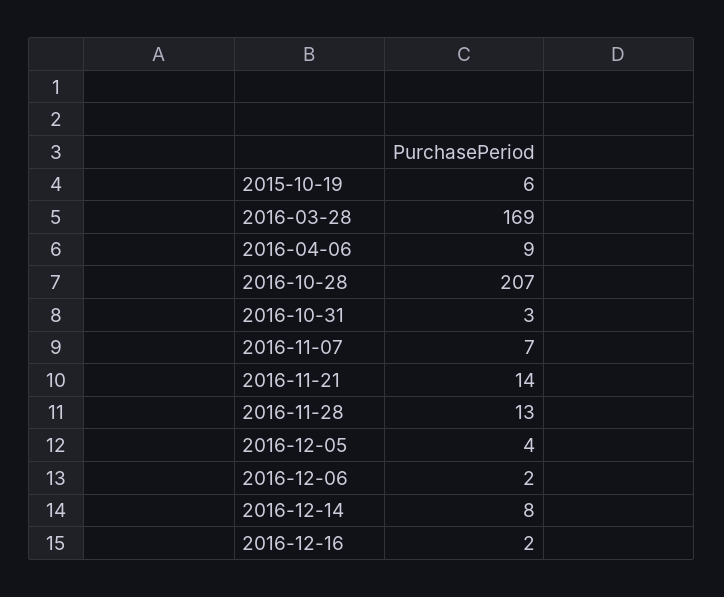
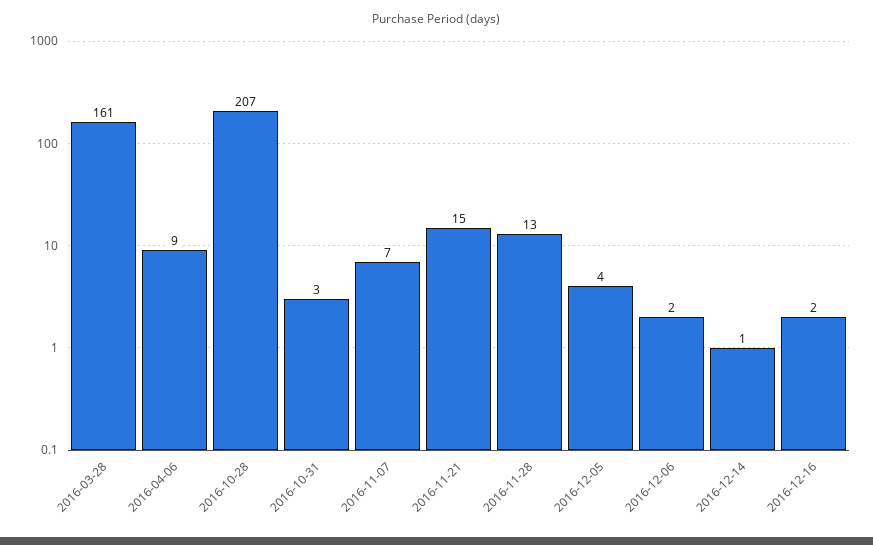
  {
-   "2015-10-19": 6,
-   "2016-03-28": 169,
+   "2016-03-28": 161,
    "2016-04-06": 9,
    "2016-10-28": 207,
    "2016-10-31": 3,
    "2016-11-07": 7,
-   "2016-11-21": 14,
+   "2016-11-21": 15,
    "2016-11-28": 13,
    "2016-12-05": 4,
    "2016-12-06": 2,
-   "2016-12-14": 8,
+   "2016-12-14": 1,
    "2016-12-16": 2
  }

